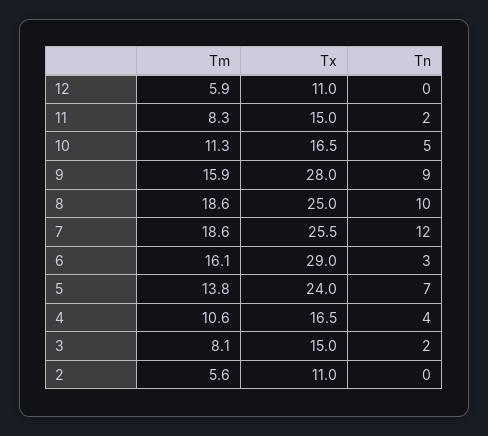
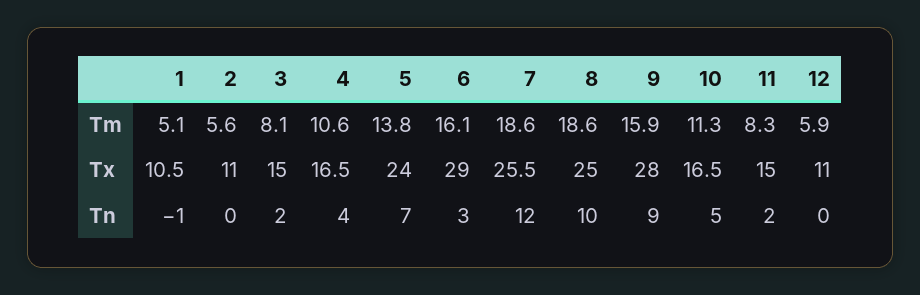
  {
    "Tm": {
      "12": 5.9,
      "11": 8.3,
      "10": 11.3,
      "9": 15.9,
      "8": 18.6,
      "7": 18.6,
      "6": 16.1,
      "5": 13.8,
      "4": 10.6,
      "3": 8.1,
-     "2": 5.6
+     "2": 5.6,
+     "1": 5.1
    },
    "Tx": {
      "12": 11,
      "11": 15,
      "10": 16.5,
      "9": 28,
      "8": 25,
      "7": 25.5,
      "6": 29,
      "5": 24,
      "4": 16.5,
      "3": 15,
-     "2": 11
+     "2": 11,
+     "1": 10.5
    },
    "Tn": {
      "12": 0,
      "11": 2,
      "10": 5,
      "9": 9,
      "8": 10,
      "7": 12,
      "6": 3,
      "5": 7,
      "4": 4,
      "3": 2,
-     "2": 0
+     "2": 0,
+     "1": -1
    }
  }

